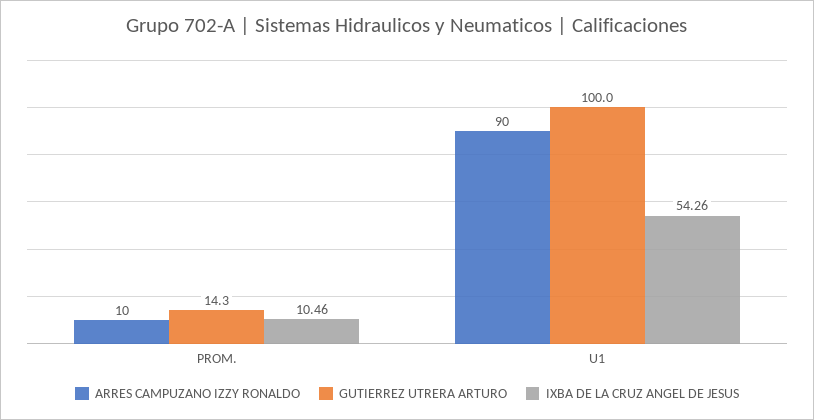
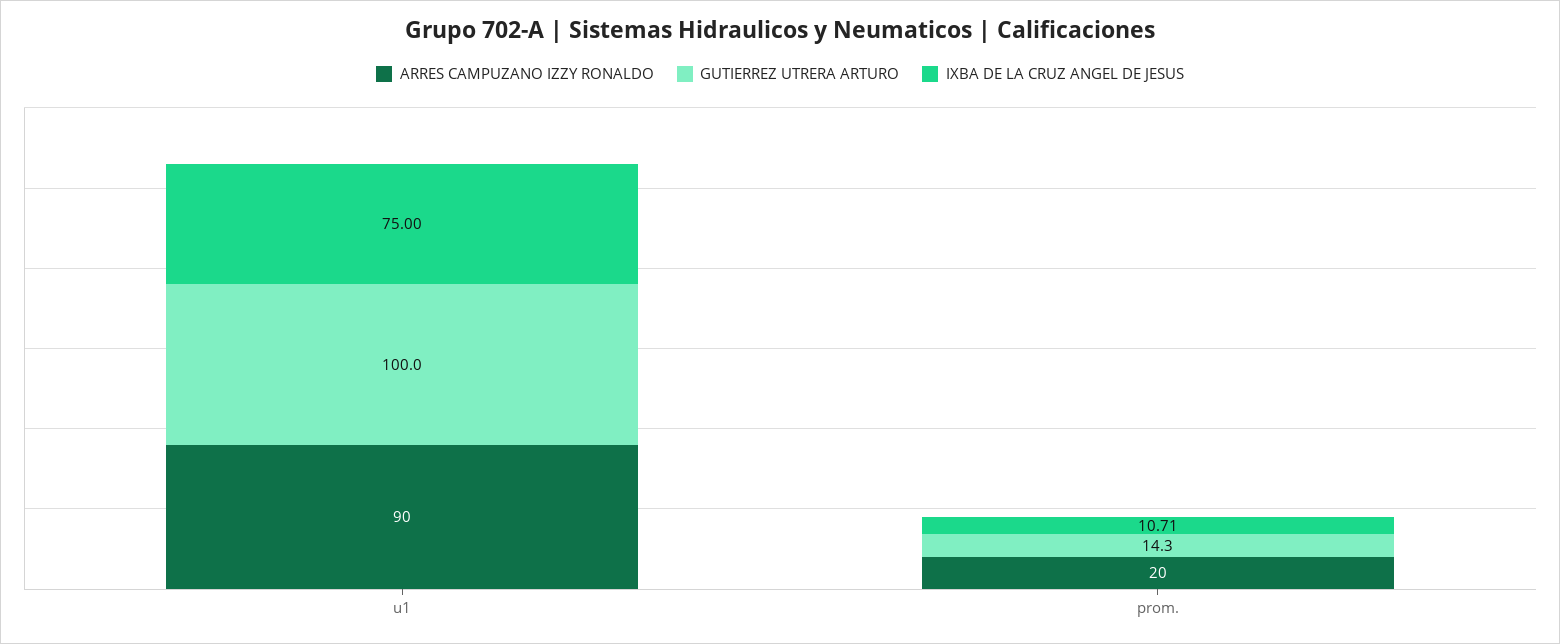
  {
    "ARRES CAMPUZANO IZZY RONALDO": {
-     "PROM.": 10,
+     "PROM.": 20,
      "U1": 90
    },
    "GUTIERREZ UTRERA ARTURO": {
      "PROM.": 14.3,
      "U1": 100
    },
    "IXBA DE LA CRUZ ANGEL DE JESUS": {
-     "PROM.": 10.46,
+     "PROM.": 10.71,
-     "U1": 54.26
+     "U1": 75
    }
  }

